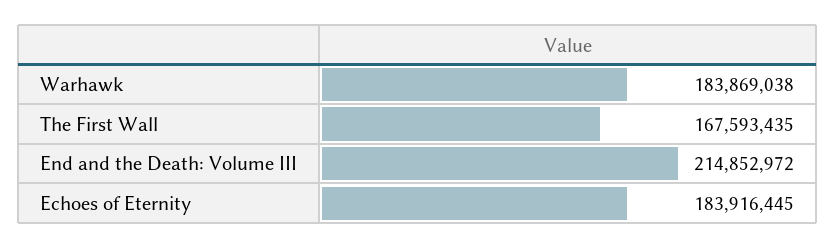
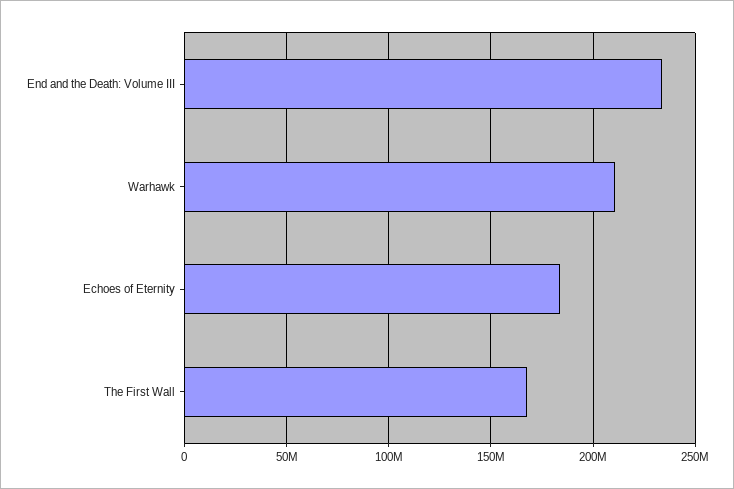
  {
-   "Warhawk": 183869038,
+   "Warhawk": 210000000,
    "The First Wall": 167593435,
-   "End and the Death: Volume III": 214852972,
+   "End and the Death: Volume III": 235000000,
    "Echoes of Eternity": 183916445
  }

